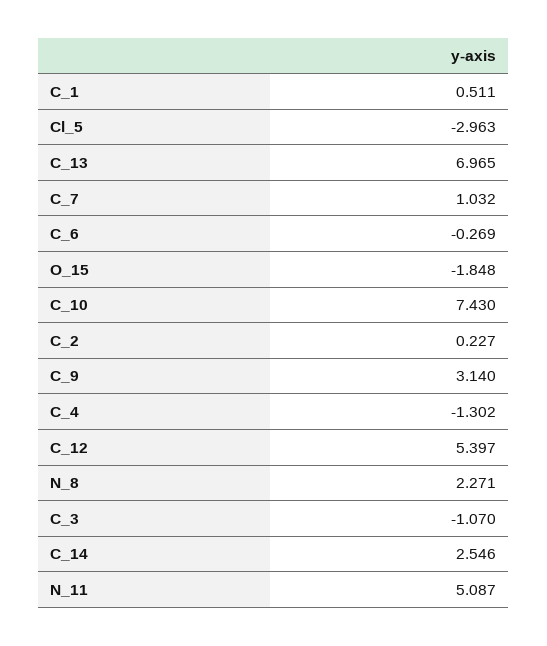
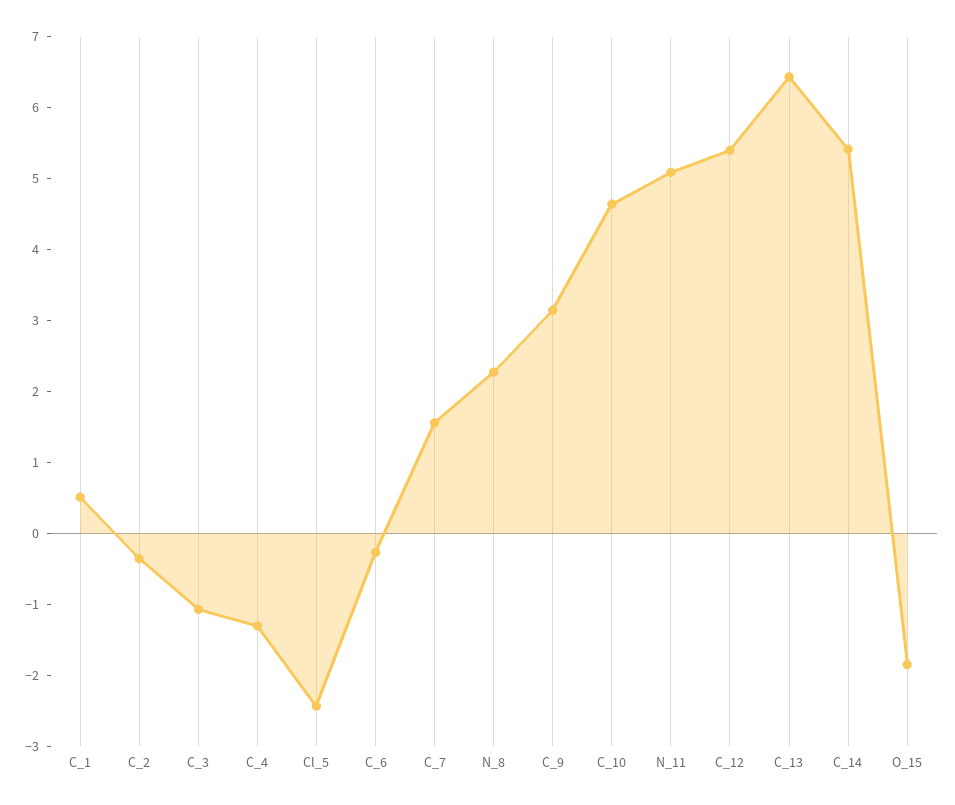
  {
    "C_1": 0.511,
-   "Cl_5": -2.963,
+   "Cl_5": -2.4,
-   "C_13": 6.965,
+   "C_13": 6.4,
-   "C_7": 1.032,
+   "C_7": 1.6,
    "C_6": -0.269,
    "O_15": -1.848,
-   "C_10": 7.43,
+   "C_10": 4.6,
-   "C_2": 0.227,
+   "C_2": -0.4,
    "C_9": 3.14,
    "C_4": -1.302,
    "C_12": 5.397,
    "N_8": 2.271,
    "C_3": -1.07,
-   "C_14": 2.546,
+   "C_14": 5.4,
    "N_11": 5.087
  }

